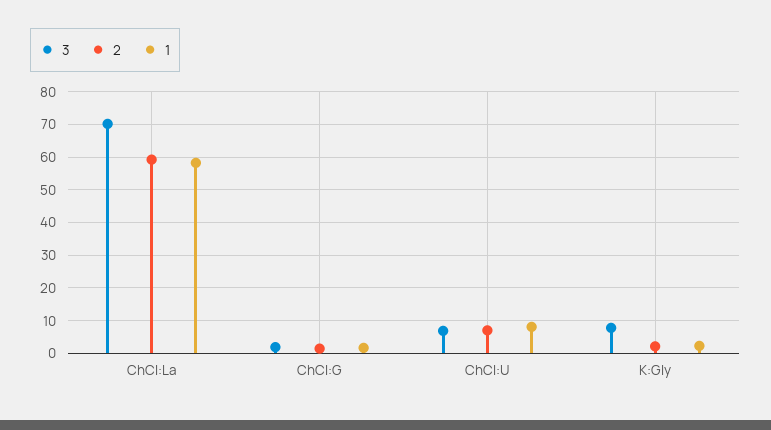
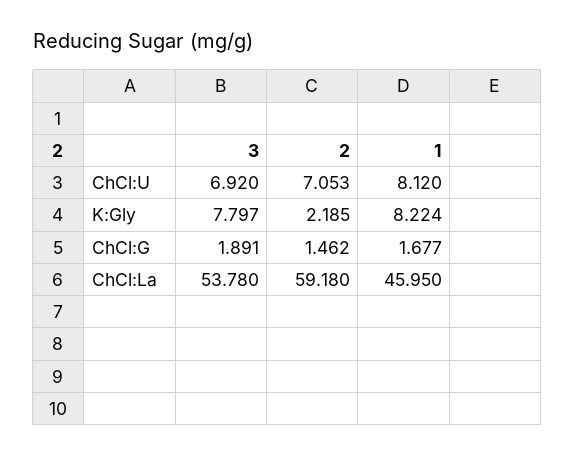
  {
    "3": {
-     "ChCl:La": 70,
+     "ChCl:La": 53.78,
      "ChCl:G": 1.891,
      "ChCl:U": 6.92,
      "K:Gly": 7.797
    },
    "2": {
      "ChCl:La": 59.18,
      "ChCl:G": 1.462,
      "ChCl:U": 7.053,
      "K:Gly": 2.185
    },
    "1": {
-     "ChCl:La": 58,
+     "ChCl:La": 45.95,
      "ChCl:G": 1.677,
      "ChCl:U": 8.12,
-     "K:Gly": 2
+     "K:Gly": 8.224
    }
  }

